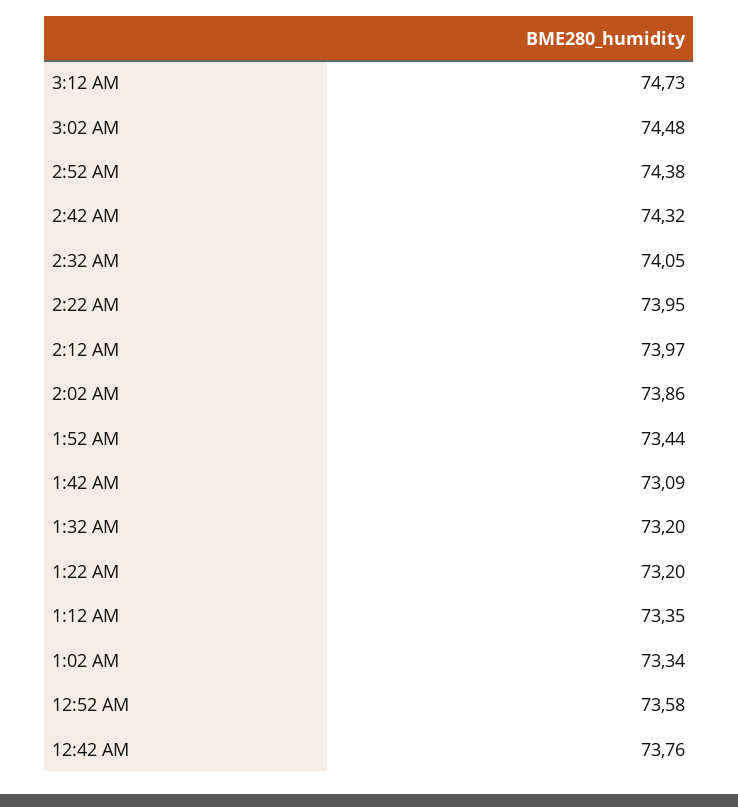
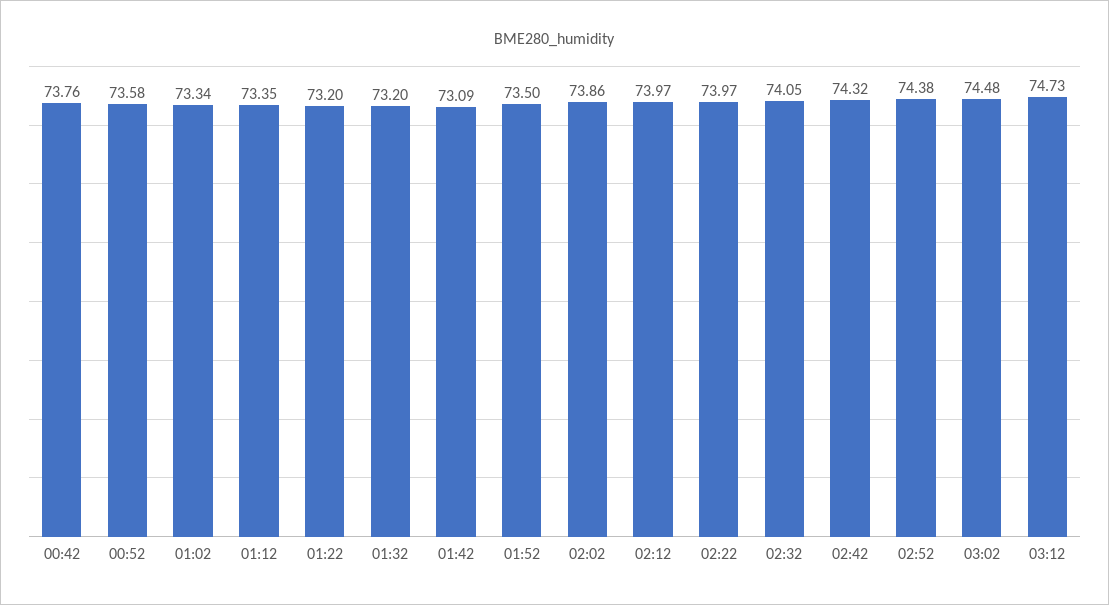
  {
    "3:12 AM": 74.73,
    "3:02 AM": 74.48,
    "2:52 AM": 74.38,
    "2:42 AM": 74.32,
    "2:32 AM": 74.05,
-   "2:22 AM": 73.95,
+   "2:22 AM": 73.97,
    "2:12 AM": 73.97,
    "2:02 AM": 73.86,
-   "1:52 AM": 73.44,
+   "1:52 AM": 73.5,
    "1:42 AM": 73.09,
    "1:32 AM": 73.2,
    "1:22 AM": 73.2,
    "1:12 AM": 73.35,
    "1:02 AM": 73.34,
    "12:52 AM": 73.58,
    "12:42 AM": 73.76
  }

